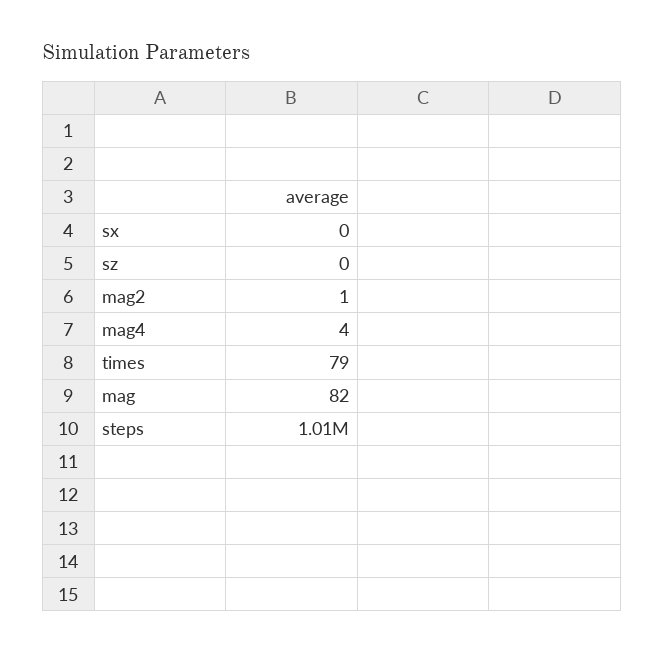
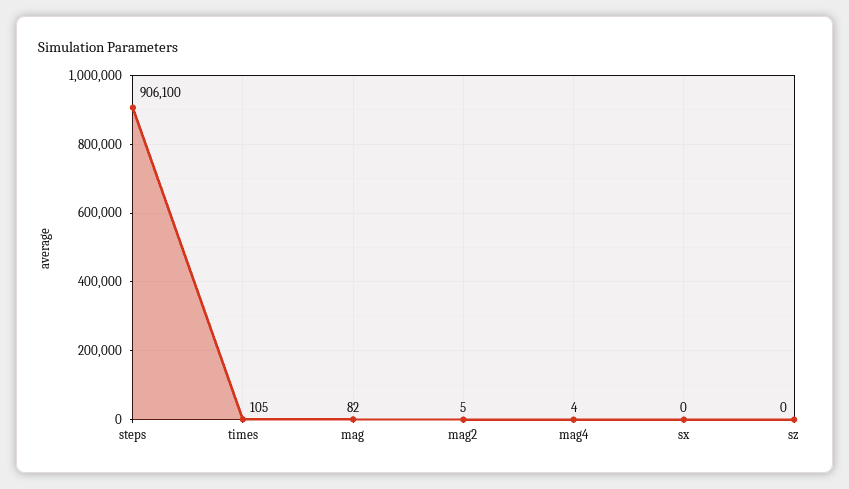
  {
    "sx": 0,
    "sz": 0,
-   "mag2": 1,
+   "mag2": 5,
    "mag4": 4,
-   "times": 79,
+   "times": 105,
    "mag": 82,
-   "steps": 1010000
+   "steps": 906100
  }

